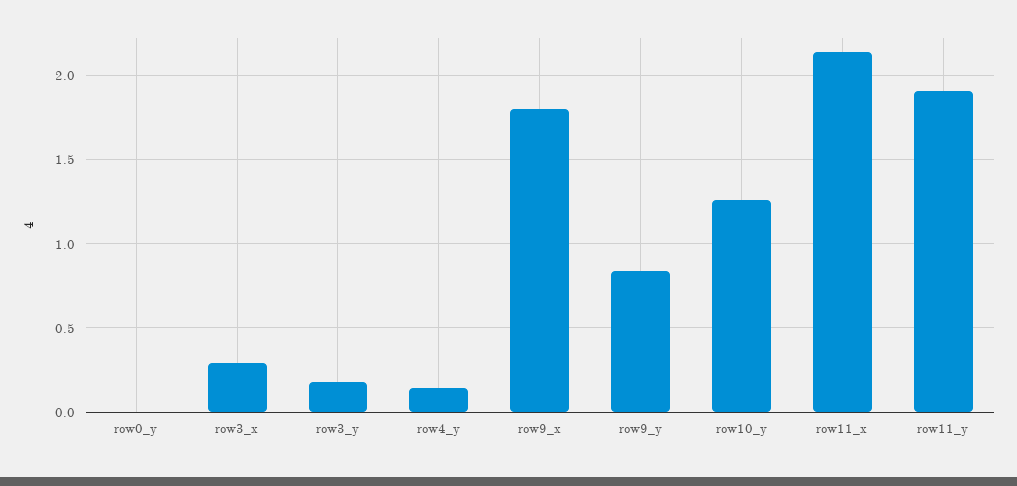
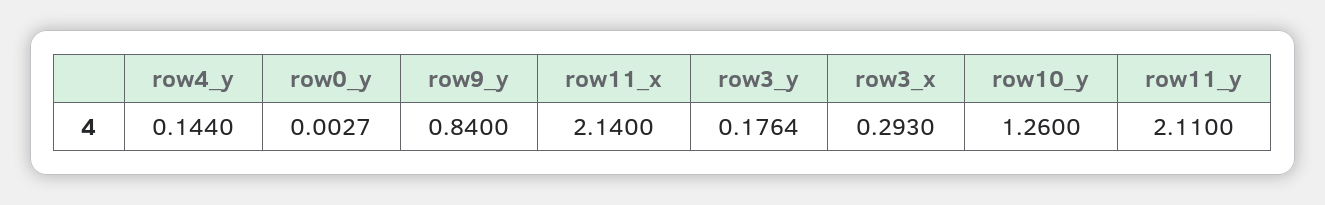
  {
    "row0_y": 0.0027,
    "row3_x": 0.293,
    "row3_y": 0.1764,
    "row4_y": 0.144,
-   "row9_x": 1.8,
    "row9_y": 0.84,
    "row10_y": 1.26,
    "row11_x": 2.14,
-   "row11_y": 1.9
+   "row11_y": 2.11
  }

